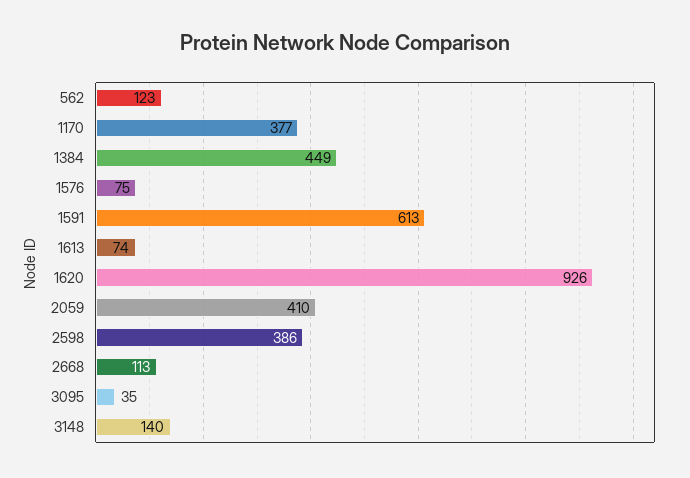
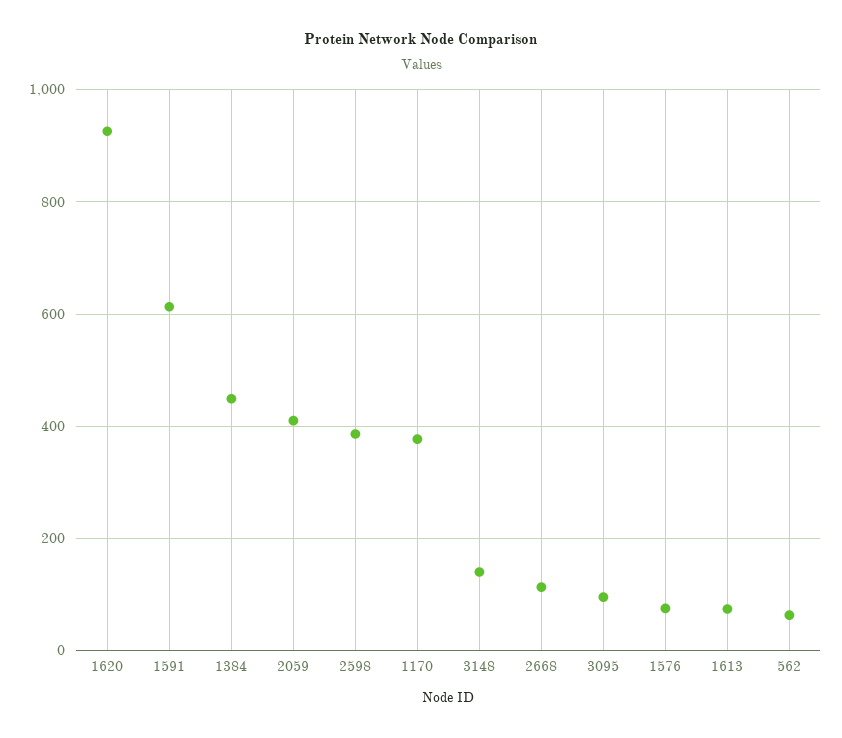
  {
-   "562": 123,
+   "562": 60,
    "1170": 377,
    "1384": 449,
    "1576": 75,
    "1591": 613,
    "1613": 74,
    "1620": 926,
    "2059": 410,
    "2598": 386,
    "2668": 113,
-   "3095": 35,
+   "3095": 100,
    "3148": 140
  }

